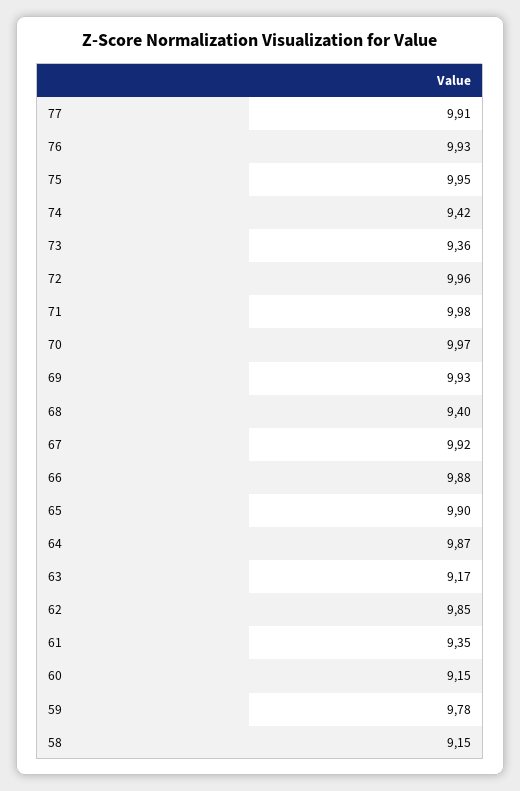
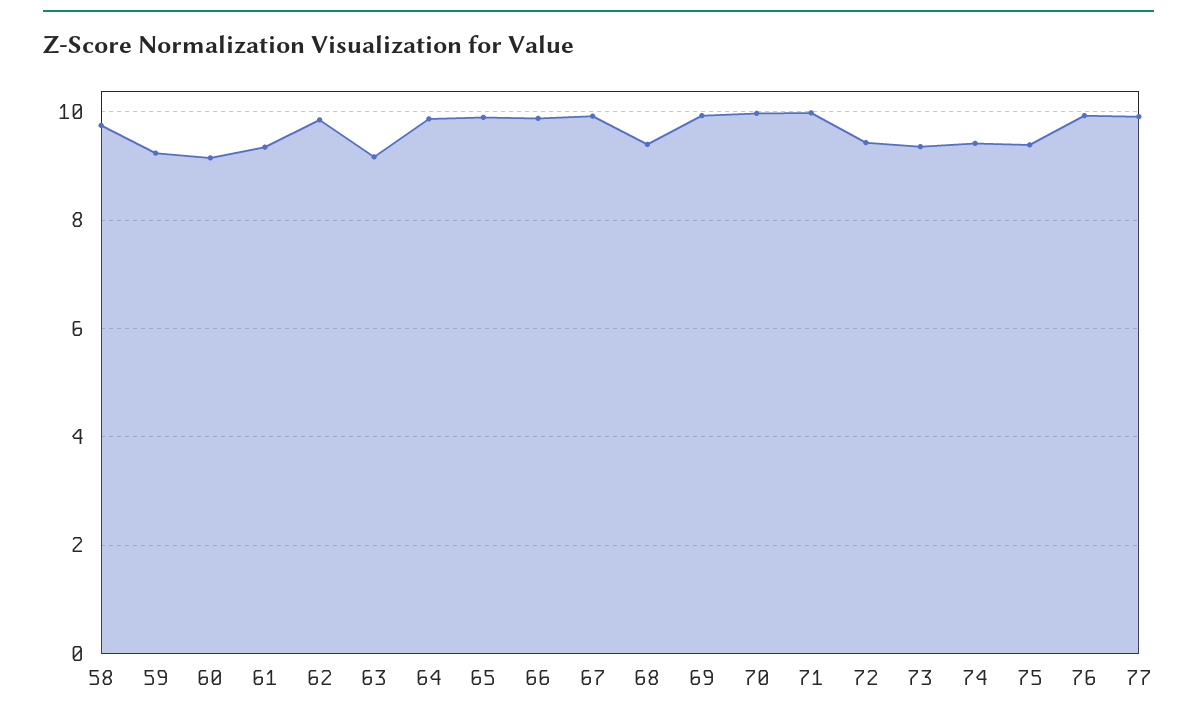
  {
    "77": 9.91,
    "76": 9.93,
-   "75": 9.95,
+   "75": 9.4,
    "74": 9.42,
    "73": 9.36,
-   "72": 9.96,
+   "72": 9.4,
    "71": 9.98,
    "70": 9.97,
    "69": 9.93,
    "68": 9.4,
    "67": 9.92,
    "66": 9.88,
    "65": 9.9,
    "64": 9.87,
    "63": 9.17,
    "62": 9.85,
    "61": 9.35,
    "60": 9.15,
-   "59": 9.78,
+   "59": 9.2,
-   "58": 9.15
+   "58": 9.8
  }

